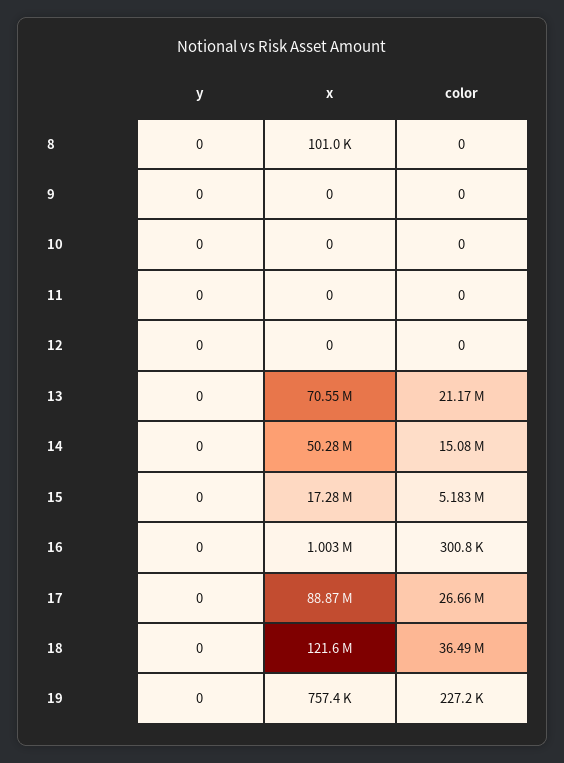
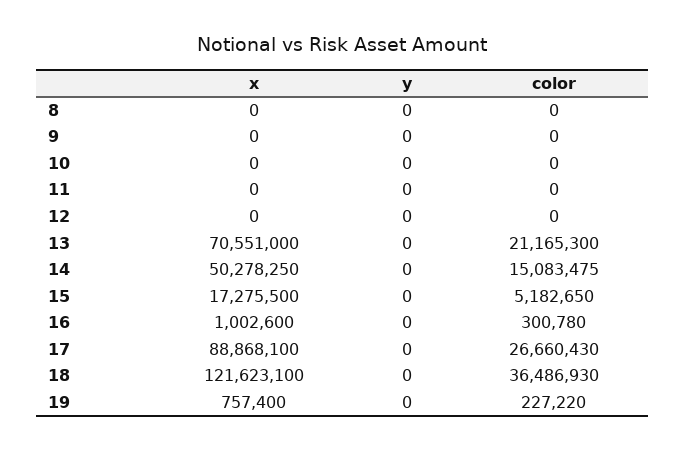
  {
    "y": {
      "8": 0,
      "9": 0,
      "10": 0,
      "11": 0,
      "12": 0,
      "13": 0,
      "14": 0,
      "15": 0,
      "16": 0,
      "17": 0,
      "18": 0,
      "19": 0
    },
    "x": {
-     "8": 101000,
+     "8": 0,
      "9": 0,
      "10": 0,
      "11": 0,
      "12": 0,
      "13": 70551000,
      "14": 50278250,
      "15": 17275500,
      "16": 1002600,
      "17": 88868100,
      "18": 121623100,
      "19": 757400
    },
    "color": {
      "8": 0,
      "9": 0,
      "10": 0,
      "11": 0,
      "12": 0,
      "13": 21165300,
      "14": 15083475,
      "15": 5182650,
      "16": 300780,
      "17": 26660430,
      "18": 36486930,
      "19": 227220
    }
  }

